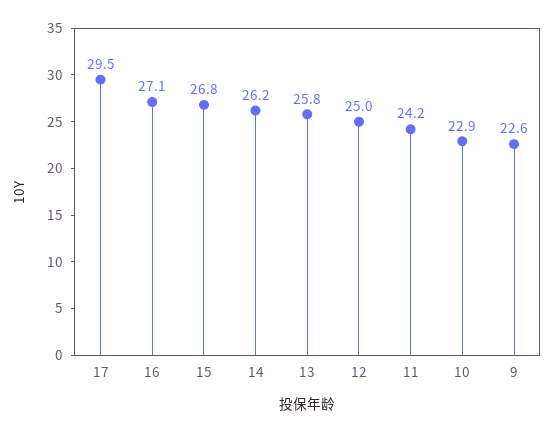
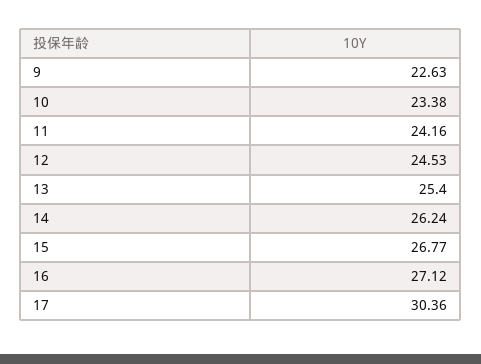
  {
-   "17": 29.5,
+   "17": 30.36,
    "16": 27.12,
    "15": 26.77,
    "14": 26.24,
-   "13": 25.8,
+   "13": 25.4,
-   "12": 25,
+   "12": 24.53,
    "11": 24.16,
-   "10": 22.9,
+   "10": 23.38,
    "9": 22.63
  }

